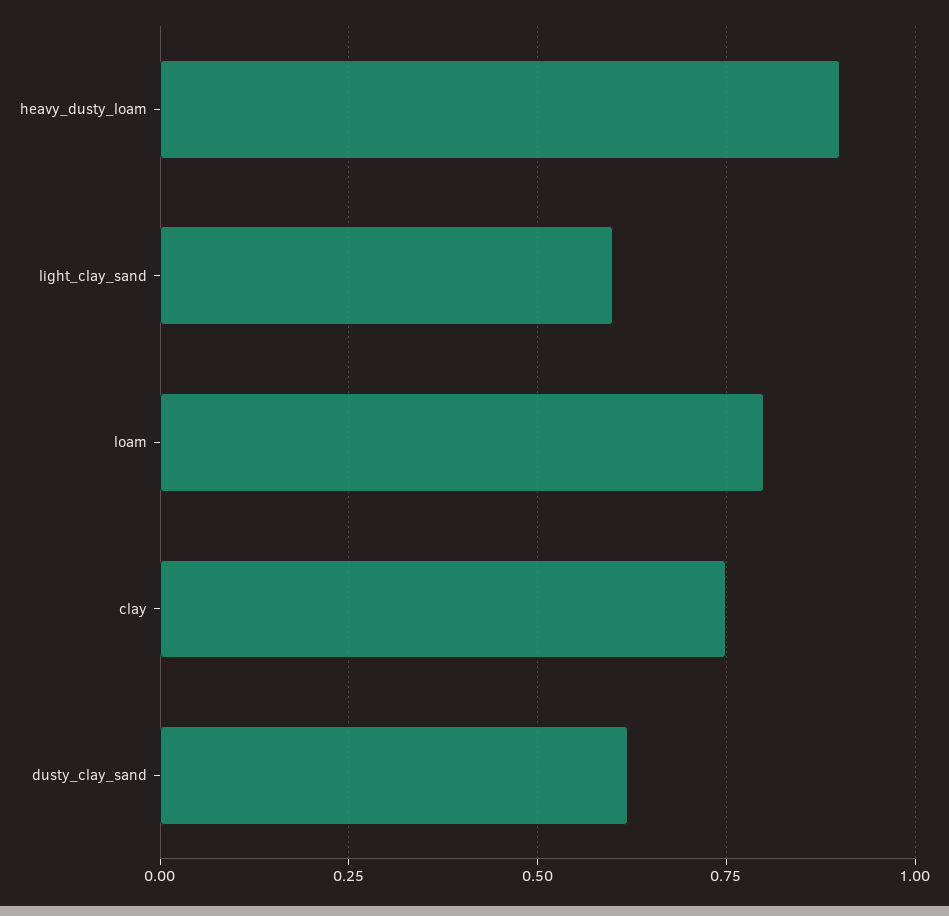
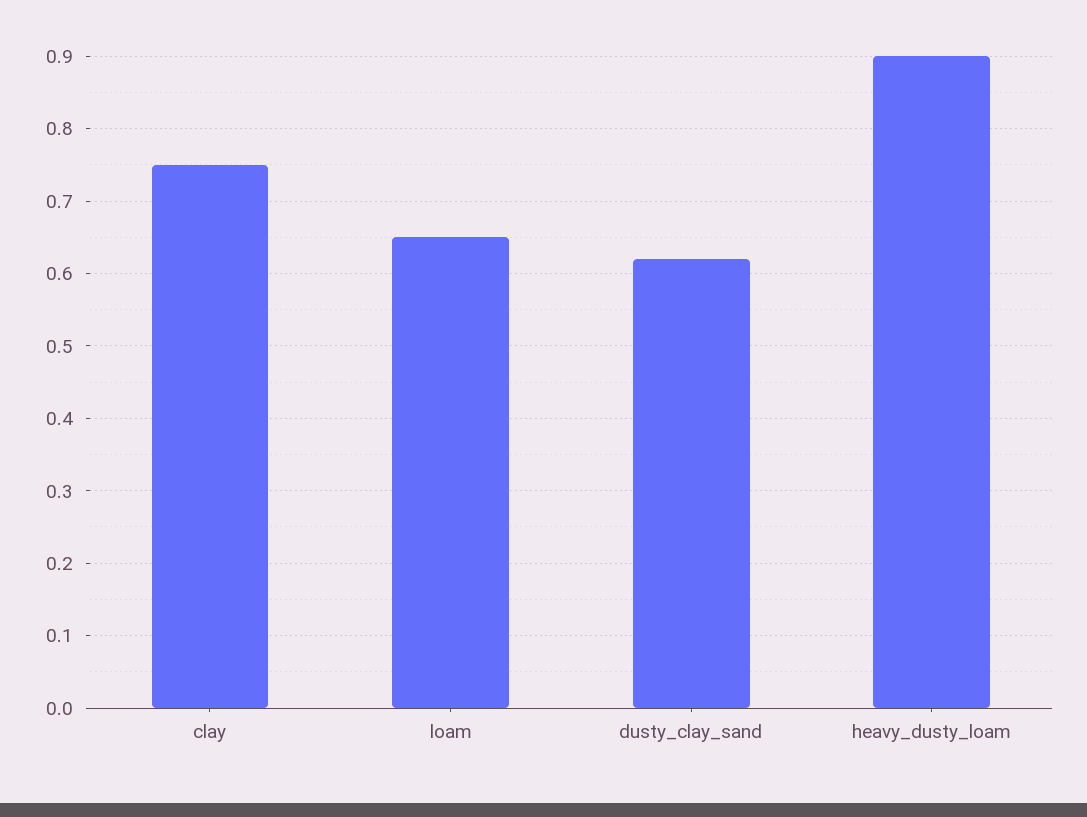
  {
    "heavy_dusty_loam": 0.9,
-   "light_clay_sand": 0.6,
-   "loam": 0.8,
+   "loam": 0.65,
    "clay": 0.75,
    "dusty_clay_sand": 0.62
  }

